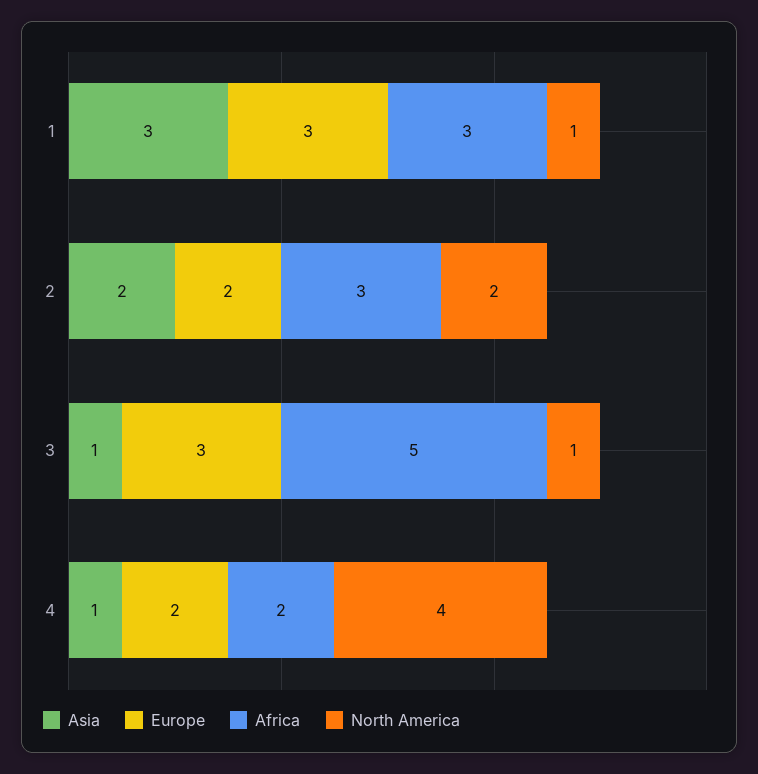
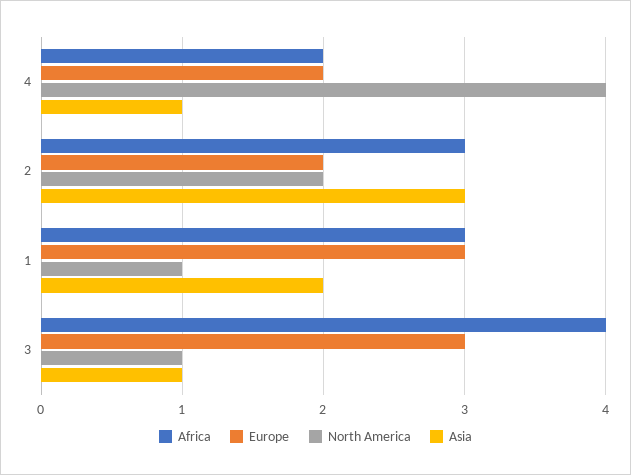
  {
    "Asia": {
-     "1": 3,
+     "1": 2,
-     "2": 2,
+     "2": 3,
      "3": 1,
      "4": 1
    },
    "Europe": {
      "1": 3,
      "2": 2,
      "3": 3,
      "4": 2
    },
    "Africa": {
      "1": 3,
      "2": 3,
-     "3": 5,
+     "3": 4,
      "4": 2
    },
    "North America": {
      "1": 1,
      "2": 2,
      "3": 1,
      "4": 4
    }
  }

